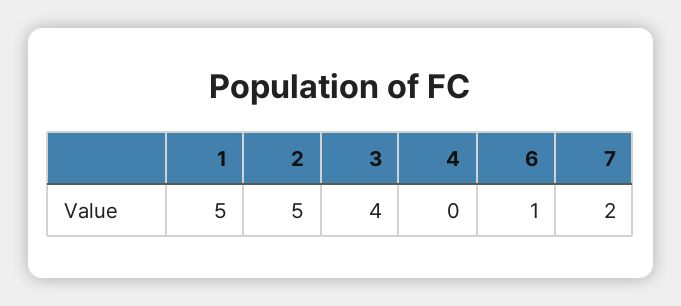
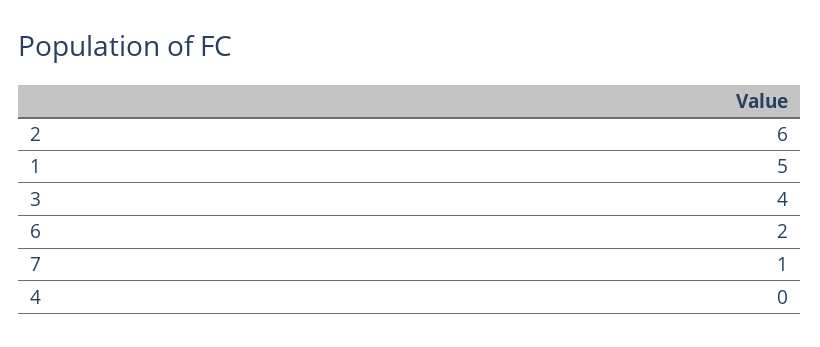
  {
    "1": 5,
-   "2": 5,
+   "2": 6,
    "3": 4,
    "4": 0,
-   "6": 1,
+   "6": 2,
-   "7": 2
+   "7": 1
  }

